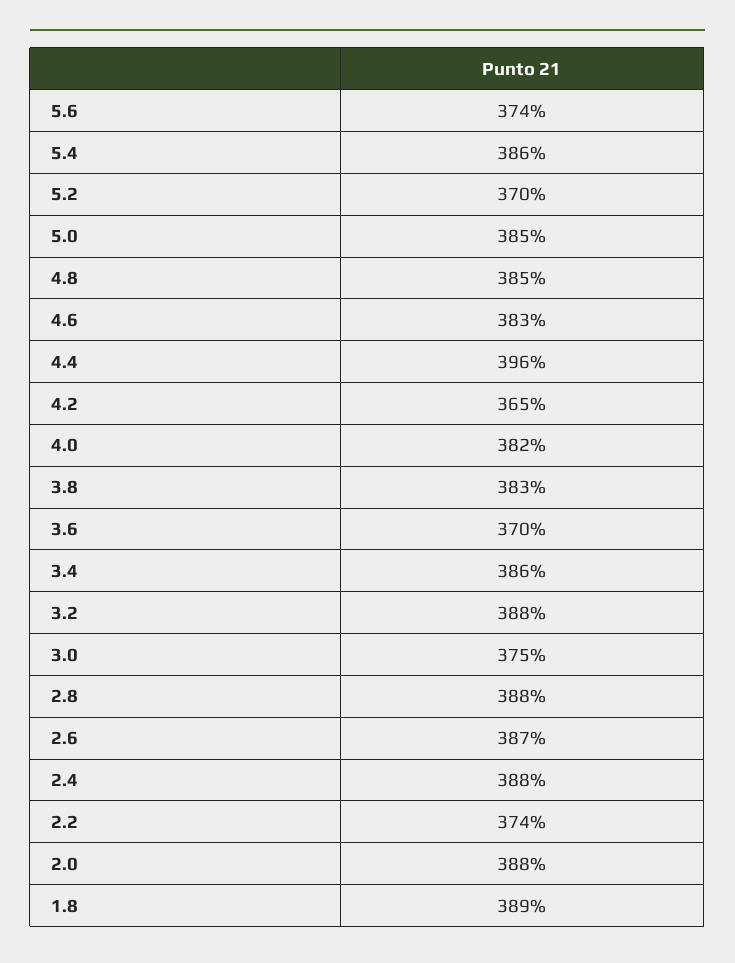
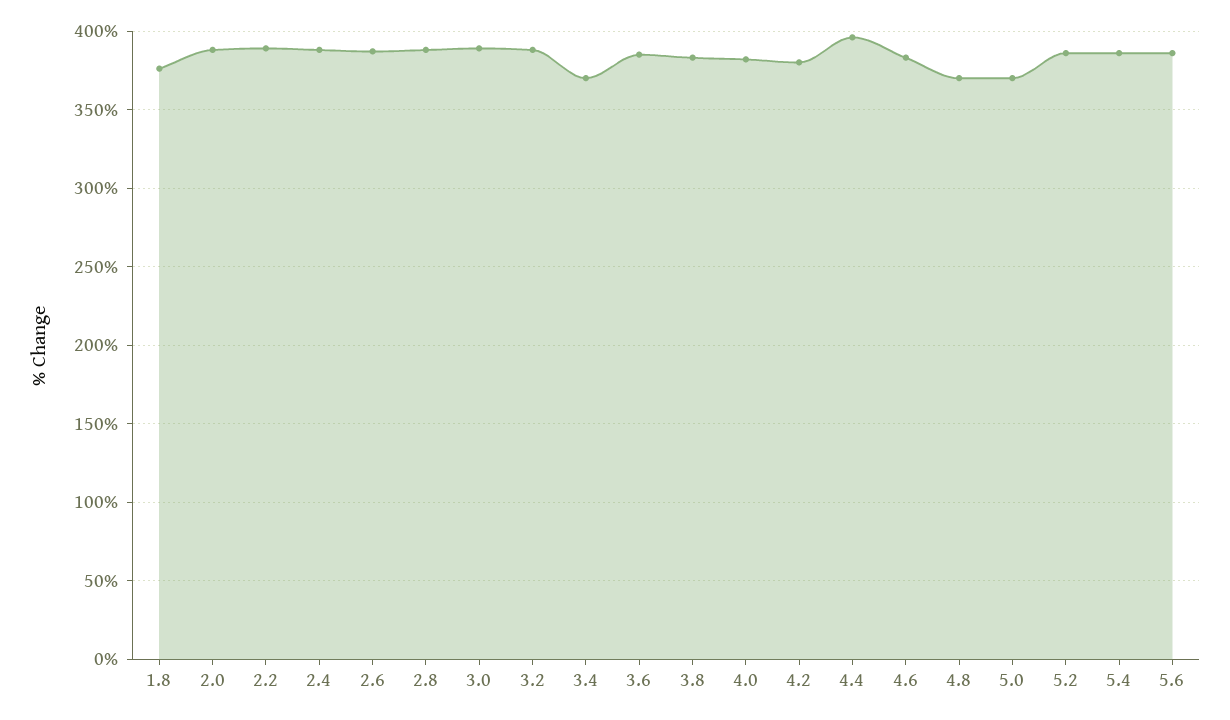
  {
-   "5.6": 374,
+   "5.6": 385,
    "5.4": 386,
-   "5.2": 370,
+   "5.2": 385,
-   "5.0": 385,
+   "5.0": 370,
-   "4.8": 385,
+   "4.8": 370,
    "4.6": 383,
    "4.4": 396,
-   "4.2": 365,
+   "4.2": 380,
    "4.0": 382,
    "3.8": 383,
-   "3.6": 370,
+   "3.6": 385,
-   "3.4": 386,
+   "3.4": 370,
    "3.2": 388,
-   "3.0": 375,
+   "3.0": 390,
    "2.8": 388,
    "2.6": 387,
    "2.4": 388,
-   "2.2": 374,
+   "2.2": 390,
    "2.0": 388,
-   "1.8": 389
+   "1.8": 375
  }

